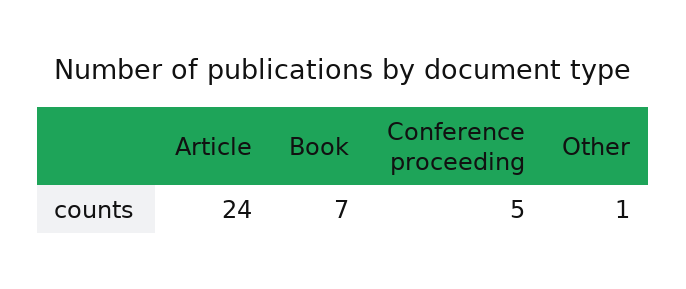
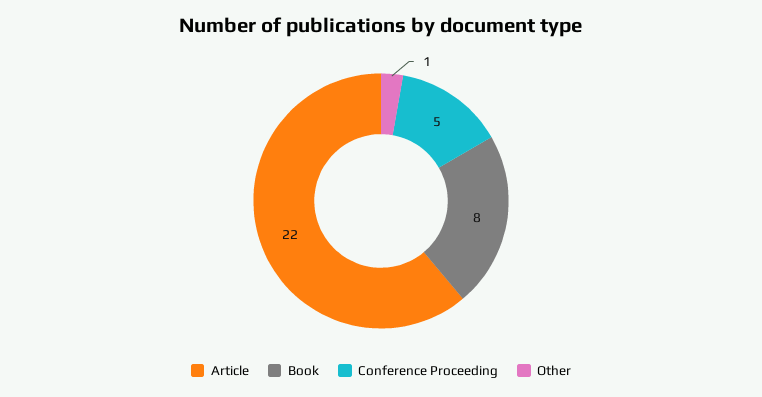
  {
-   "Article": 24,
+   "Article": 22,
-   "Book": 7,
+   "Book": 8,
    "Conference proceeding": 5,
    "Other": 1
  }

